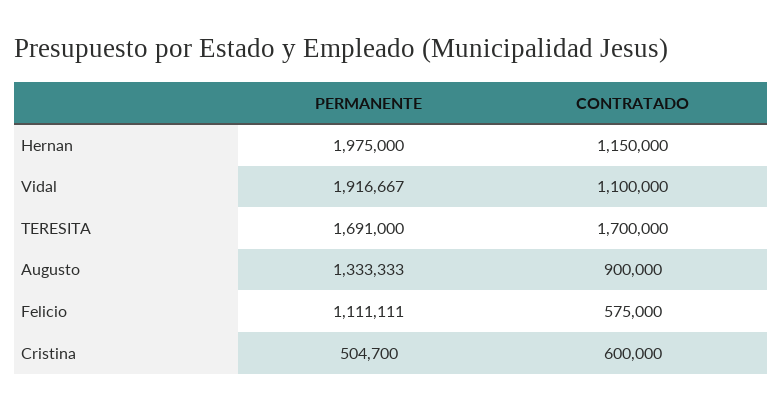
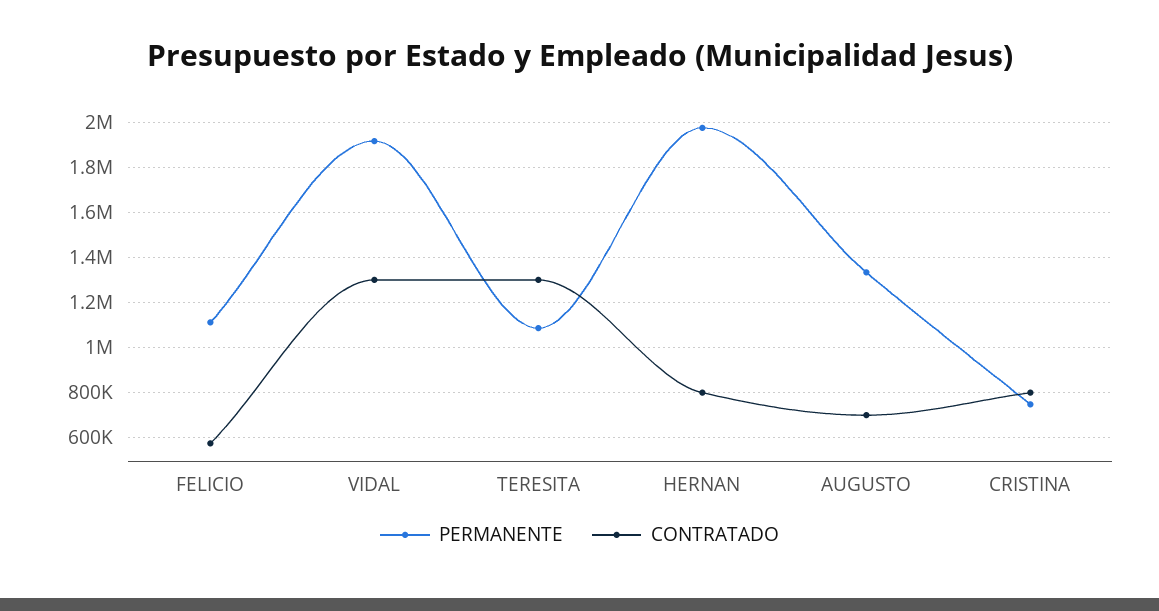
  {
    "PERMANENTE": {
      "Hernan": 1975000,
      "Vidal": 1916667,
-     "TERESITA": 1691000,
+     "TERESITA": 1100000,
      "Augusto": 1333333,
      "Felicio": 1111111,
-     "Cristina": 504700
+     "Cristina": 750000
    },
    "CONTRATADO": {
-     "Hernan": 1150000,
+     "Hernan": 800000,
-     "Vidal": 1100000,
+     "Vidal": 1300000,
-     "TERESITA": 1700000,
+     "TERESITA": 1300000,
-     "Augusto": 900000,
+     "Augusto": 700000,
      "Felicio": 575000,
-     "Cristina": 600000
+     "Cristina": 800000
    }
  }

